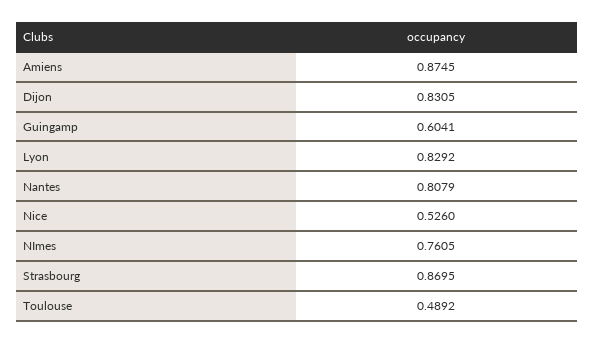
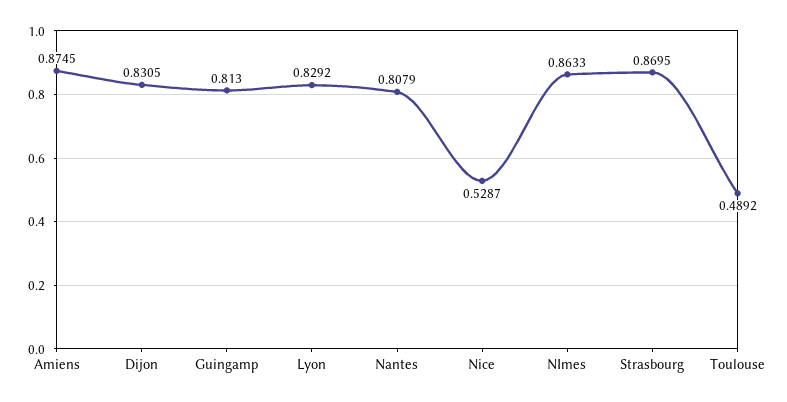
  {
    "Amiens": 0.8745,
    "Dijon": 0.8305,
-   "Guingamp": 0.6041,
+   "Guingamp": 0.813,
    "Lyon": 0.8292,
    "Nantes": 0.8079,
-   "Nice": 0.526,
+   "Nice": 0.5287,
-   "NImes": 0.7605,
+   "NImes": 0.8633,
    "Strasbourg": 0.8695,
    "Toulouse": 0.4892
  }

